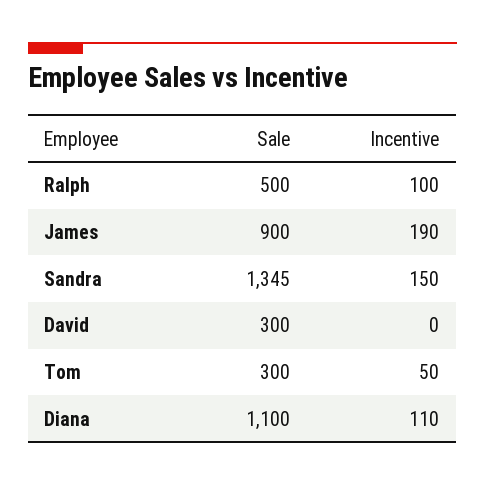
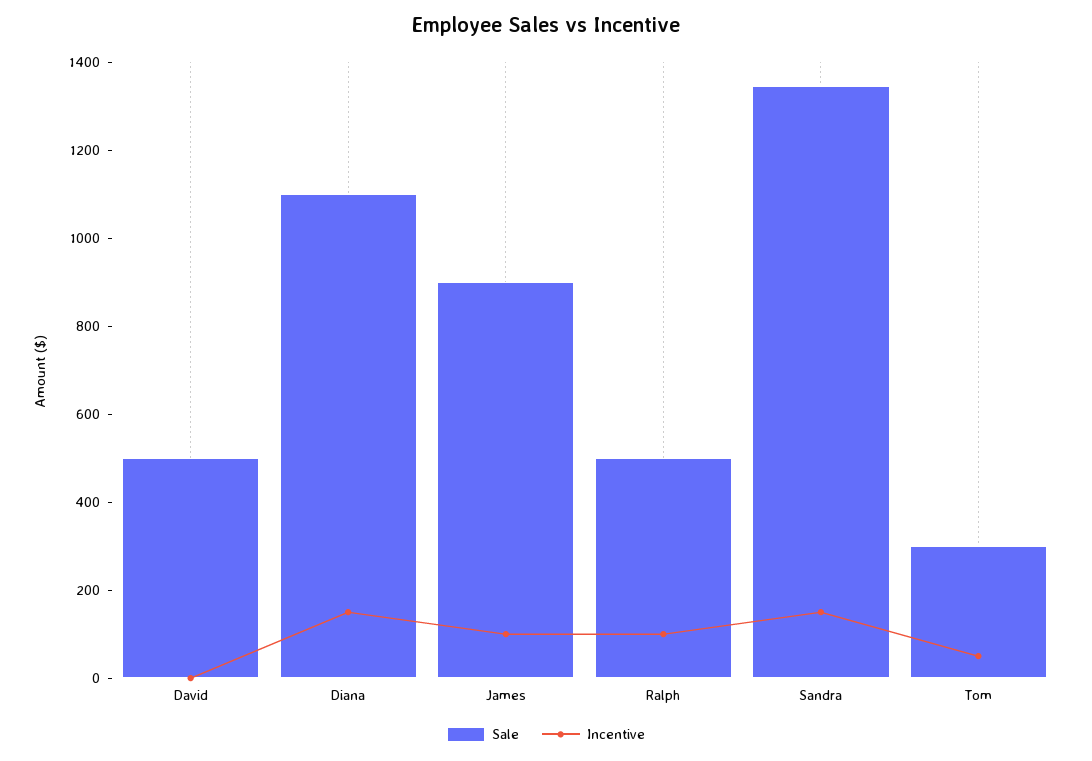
  {
    "Sale": {
      "Ralph": 500,
      "James": 900,
      "Sandra": 1345,
-     "David": 300,
+     "David": 500,
      "Tom": 300,
      "Diana": 1100
    },
    "Incentive": {
      "Ralph": 100,
-     "James": 190,
+     "James": 100,
      "Sandra": 150,
      "David": 0,
      "Tom": 50,
-     "Diana": 110
+     "Diana": 150
    }
  }

